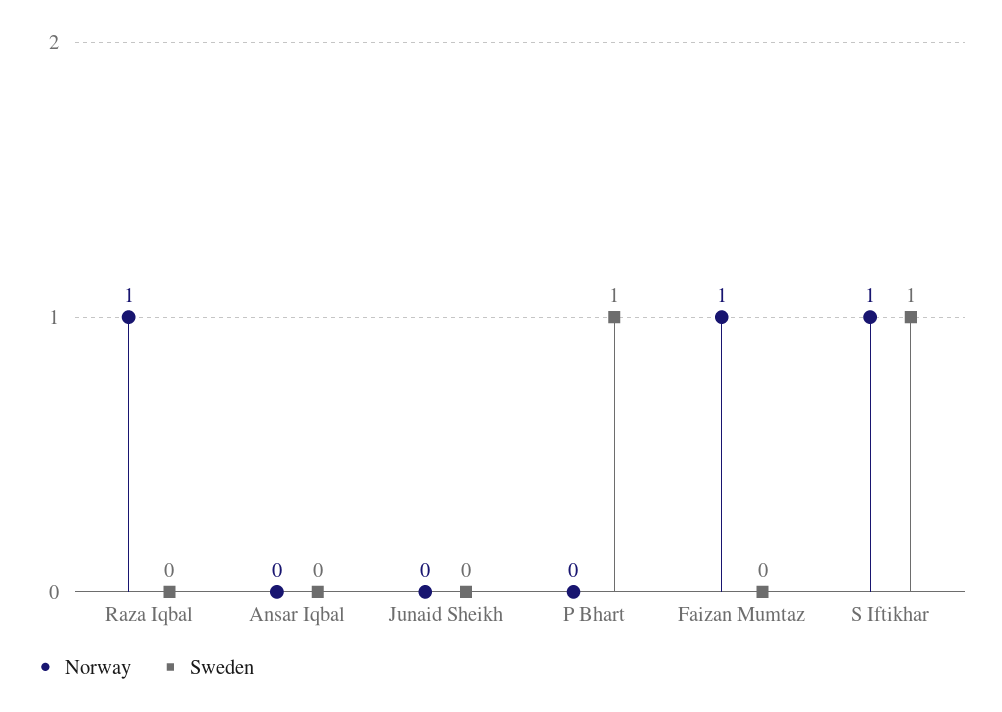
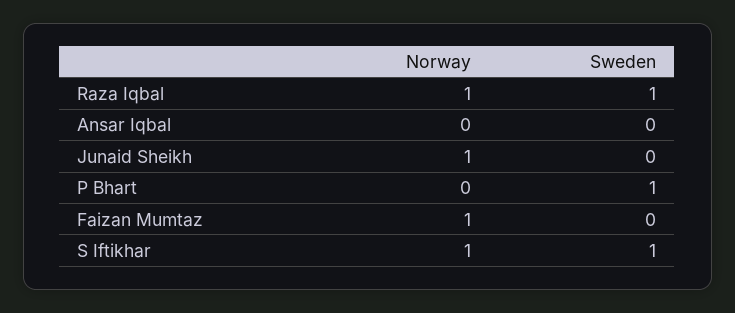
  {
    "Norway": {
      "Raza Iqbal": 1,
      "Ansar Iqbal": 0,
-     "Junaid Sheikh": 0,
+     "Junaid Sheikh": 1,
      "P Bhart": 0,
      "Faizan Mumtaz": 1,
      "S Iftikhar": 1
    },
    "Sweden": {
-     "Raza Iqbal": 0,
+     "Raza Iqbal": 1,
      "Ansar Iqbal": 0,
      "Junaid Sheikh": 0,
      "P Bhart": 1,
      "Faizan Mumtaz": 0,
      "S Iftikhar": 1
    }
  }

